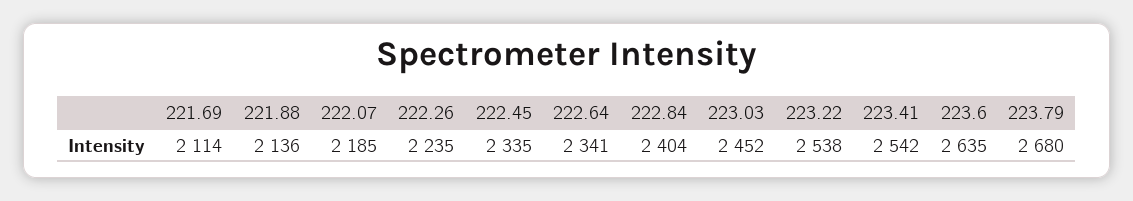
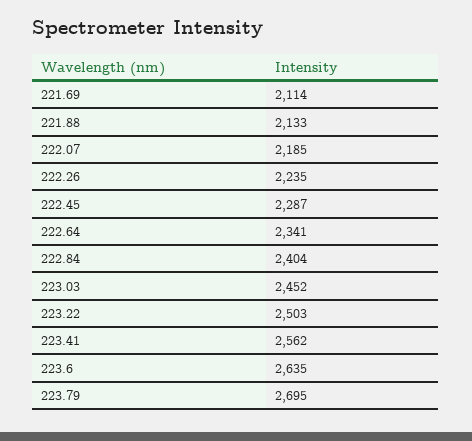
  {
    "221.69": 2114,
-   "221.88": 2136,
+   "221.88": 2133,
    "222.07": 2185,
    "222.26": 2235,
-   "222.45": 2335,
+   "222.45": 2287,
    "222.64": 2341,
    "222.84": 2404,
    "223.03": 2452,
-   "223.22": 2538,
+   "223.22": 2503,
-   "223.41": 2542,
+   "223.41": 2562,
    "223.6": 2635,
-   "223.79": 2680
+   "223.79": 2695
  }

